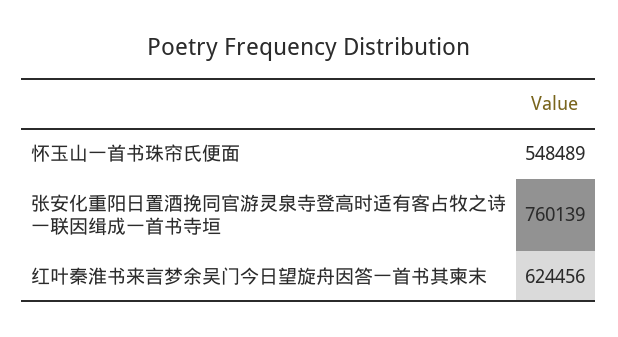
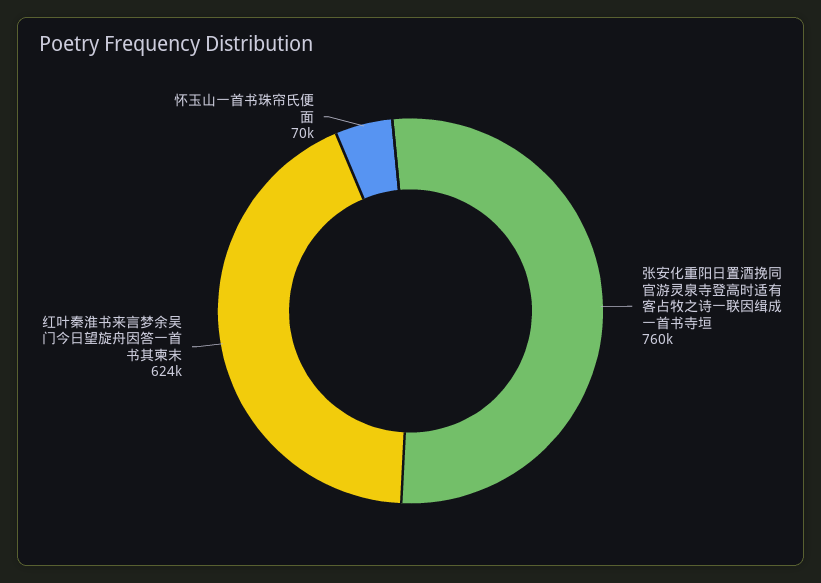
  {
-   "怀玉山一首书珠帘氏便面": 548489,
+   "怀玉山一首书珠帘氏便面": 70000,
    "张安化重阳日置酒挽同官游灵泉寺登高时适有客占牧之诗一联因缉成一首书寺垣": 760139,
    "红叶秦淮书来言梦余吴门今日望旋舟因答一首书其柬末": 624456
  }

